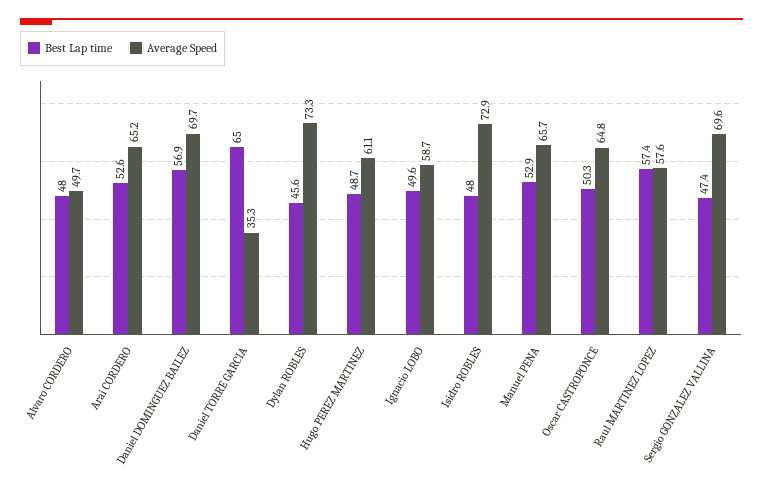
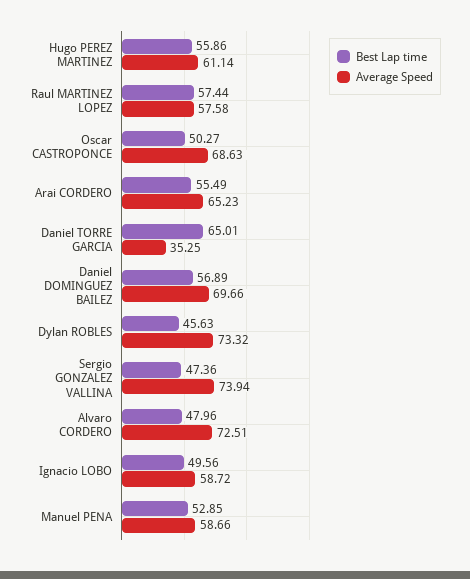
  {
    "Best Lap time": {
      "Alvaro CORDERO": 47.96,
-     "Arai CORDERO": 52.6,
+     "Arai CORDERO": 55.49,
      "Daniel DOMINGUEZ BAILEZ": 56.89,
      "Daniel TORRE GARCIA": 65.01,
      "Dylan ROBLES": 45.63,
-     "Hugo PEREZ MARTINEZ": 48.7,
+     "Hugo PEREZ MARTINEZ": 55.86,
      "Ignacio LOBO": 49.56,
-     "Isidro ROBLES": 48,
      "Manuel PENA": 52.85,
      "Oscar CASTROPONCE": 50.27,
      "Raul MARTINEZ LOPEZ": 57.44,
      "Sergio GONZALEZ VALLINA": 47.36
    },
    "Average Speed": {
-     "Alvaro CORDERO": 49.7,
+     "Alvaro CORDERO": 72.51,
      "Arai CORDERO": 65.23,
      "Daniel DOMINGUEZ BAILEZ": 69.66,
      "Daniel TORRE GARCIA": 35.25,
      "Dylan ROBLES": 73.32,
      "Hugo PEREZ MARTINEZ": 61.14,
      "Ignacio LOBO": 58.72,
-     "Isidro ROBLES": 72.9,
-     "Manuel PENA": 65.7,
+     "Manuel PENA": 58.66,
-     "Oscar CASTROPONCE": 64.8,
+     "Oscar CASTROPONCE": 68.63,
      "Raul MARTINEZ LOPEZ": 57.58,
-     "Sergio GONZALEZ VALLINA": 69.6
+     "Sergio GONZALEZ VALLINA": 73.94
    }
  }

